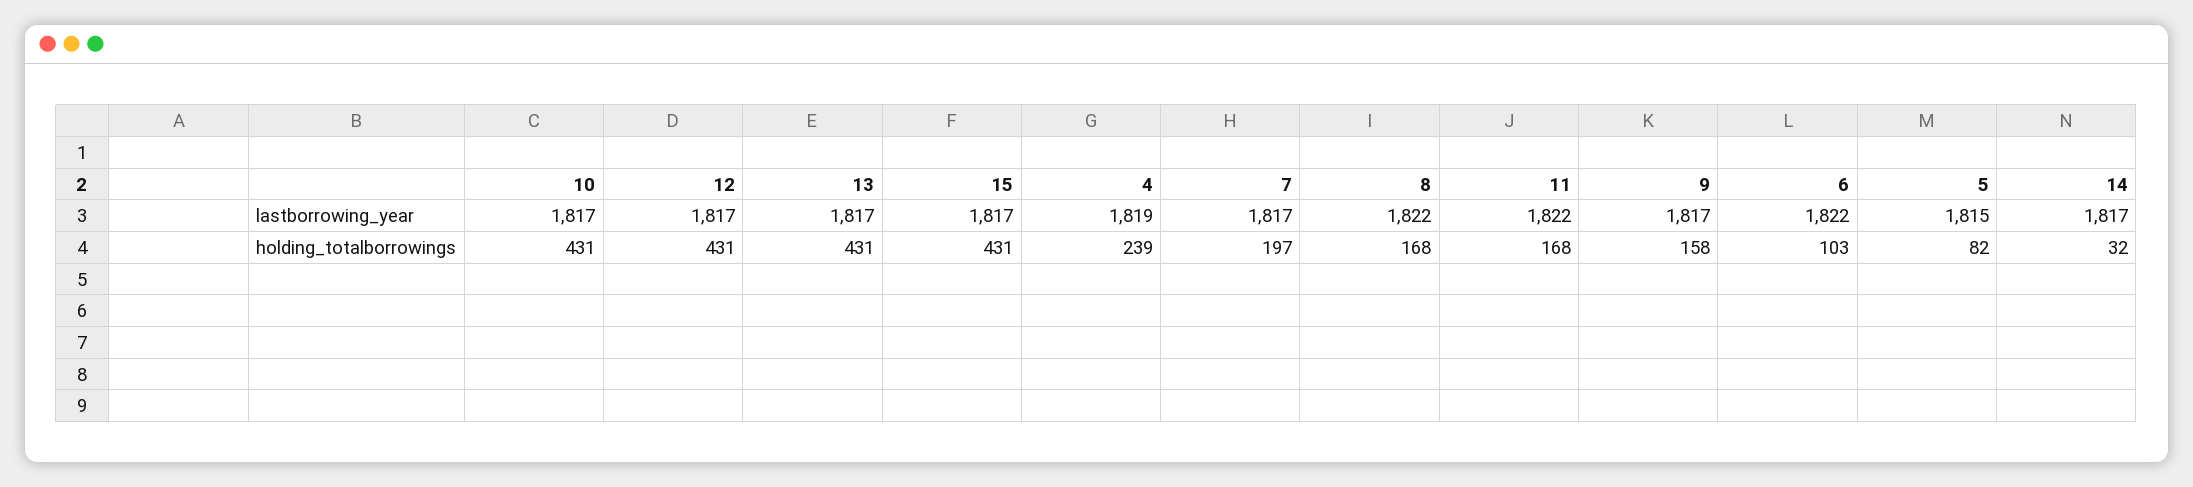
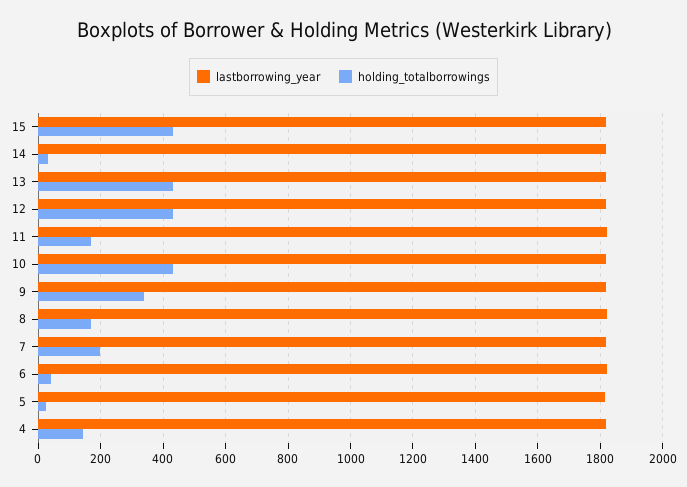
  {
    "lastborrowing_year": {
      "10": 1817,
      "12": 1817,
      "13": 1817,
      "15": 1817,
      "4": 1819,
      "7": 1817,
      "8": 1822,
      "11": 1822,
      "9": 1817,
      "6": 1822,
      "5": 1815,
      "14": 1817
    },
    "holding_totalborrowings": {
      "10": 431,
      "12": 431,
      "13": 431,
      "15": 431,
-     "4": 239,
+     "4": 140,
      "7": 197,
      "8": 168,
      "11": 168,
-     "9": 158,
+     "9": 340,
-     "6": 103,
+     "6": 40,
-     "5": 82,
+     "5": 20,
      "14": 32
    }
  }

